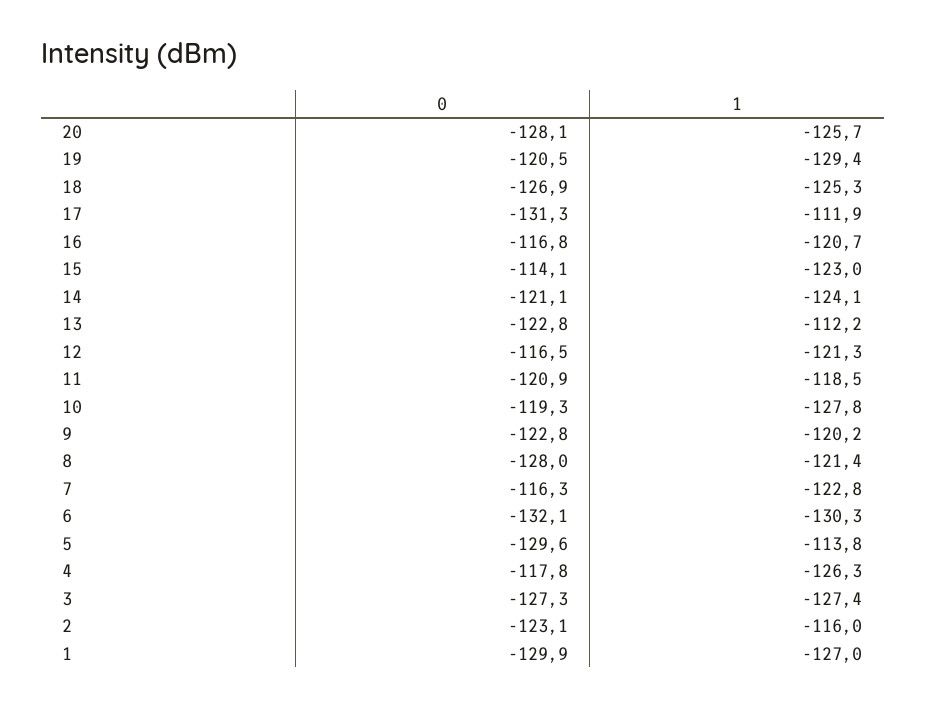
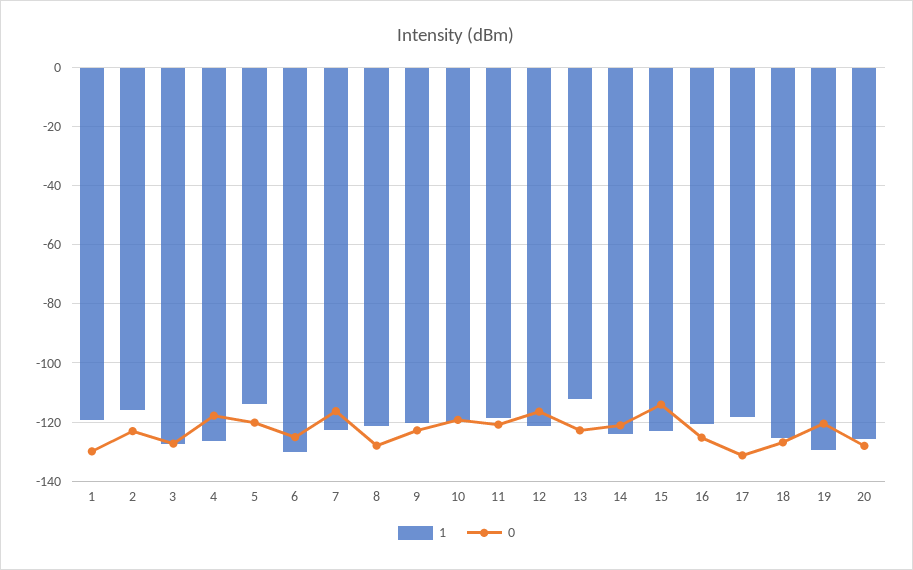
  {
    "0": {
      "20": -128.1,
      "19": -120.5,
      "18": -126.9,
      "17": -131.3,
-     "16": -116.8,
+     "16": -125,
      "15": -114.1,
      "14": -121.1,
      "13": -122.8,
      "12": -116.5,
      "11": -120.9,
      "10": -119.3,
      "9": -122.8,
      "8": -128,
      "7": -116.3,
-     "6": -132.1,
+     "6": -125,
-     "5": -129.6,
+     "5": -120,
      "4": -117.8,
      "3": -127.3,
      "2": -123.1,
      "1": -129.9
    },
    "1": {
      "20": -125.7,
      "19": -129.4,
      "18": -125.3,
-     "17": -111.9,
+     "17": -117.5,
      "16": -120.7,
      "15": -123,
      "14": -124.1,
      "13": -112.2,
      "12": -121.3,
      "11": -118.5,
-     "10": -127.8,
+     "10": -120,
      "9": -120.2,
      "8": -121.4,
      "7": -122.8,
      "6": -130.3,
      "5": -113.8,
      "4": -126.3,
      "3": -127.4,
      "2": -116,
-     "1": -127
+     "1": -120
    }
  }

